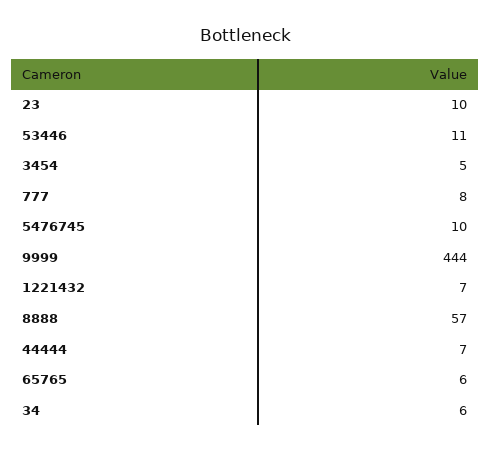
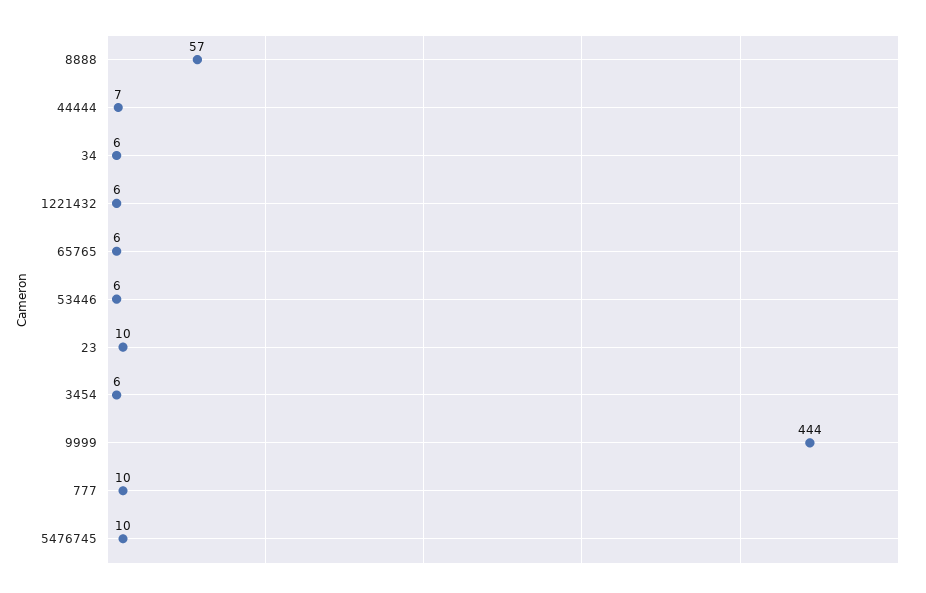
  {
    "23": 10,
-   "53446": 11,
+   "53446": 6,
-   "3454": 5,
+   "3454": 6,
-   "777": 8,
+   "777": 10,
    "5476745": 10,
    "9999": 444,
-   "1221432": 7,
+   "1221432": 6,
    "8888": 57,
    "44444": 7,
    "65765": 6,
    "34": 6
  }

